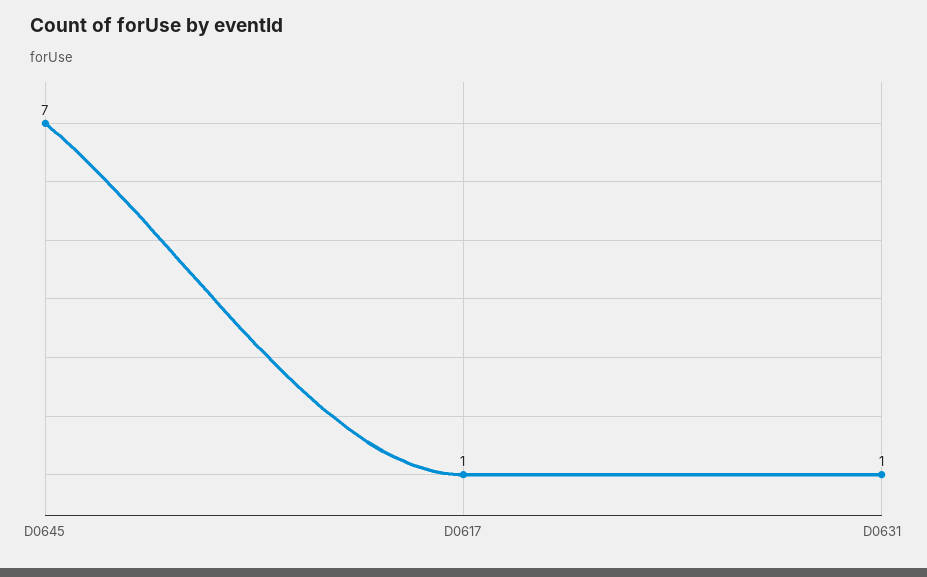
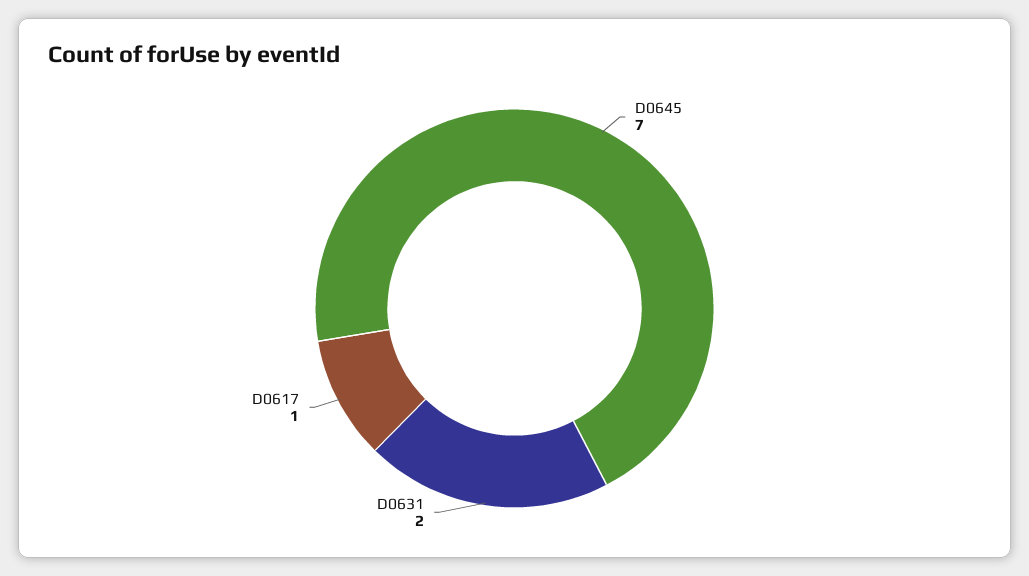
  {
    "D0645": 7,
    "D0617": 1,
-   "D0631": 1
+   "D0631": 2
  }

